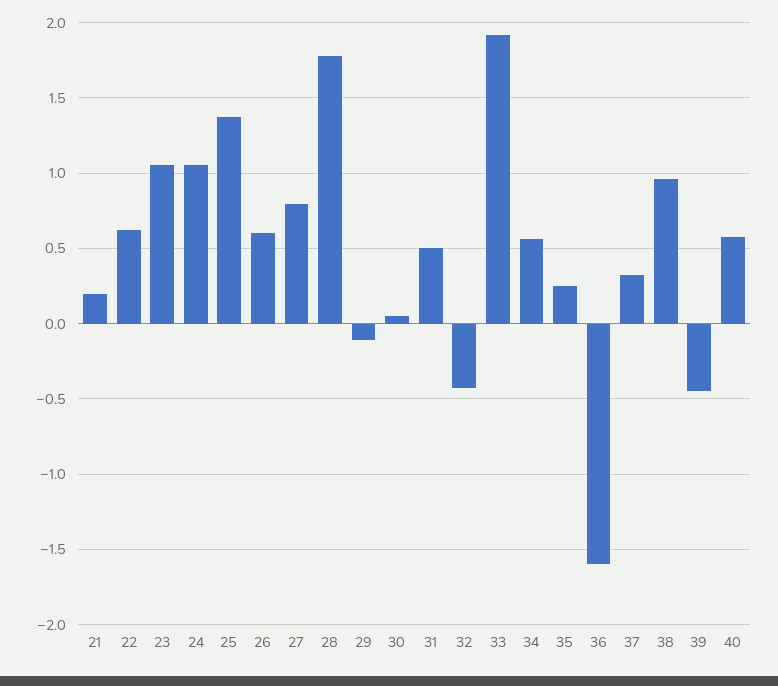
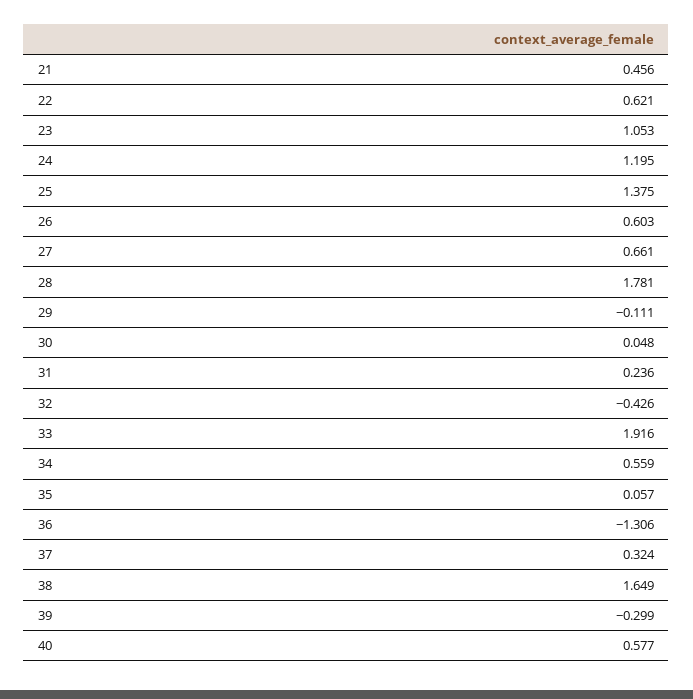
  {
-   "21": 0.2,
+   "21": 0.456,
    "22": 0.621,
    "23": 1.053,
-   "24": 1.05,
+   "24": 1.195,
    "25": 1.375,
    "26": 0.603,
-   "27": 0.8,
+   "27": 0.661,
    "28": 1.781,
    "29": -0.111,
    "30": 0.048,
-   "31": 0.5,
+   "31": 0.236,
    "32": -0.426,
    "33": 1.916,
    "34": 0.559,
-   "35": 0.25,
+   "35": 0.057,
-   "36": -1.6,
+   "36": -1.306,
    "37": 0.324,
-   "38": 0.95,
+   "38": 1.649,
-   "39": -0.45,
+   "39": -0.299,
    "40": 0.577
  }

